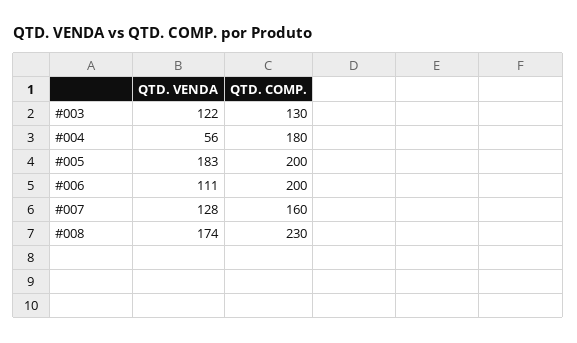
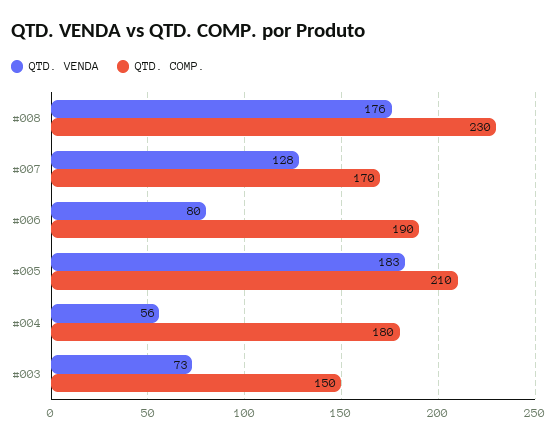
  {
    "QTD. VENDA": {
-     "#003": 122,
+     "#003": 73,
      "#004": 56,
      "#005": 183,
-     "#006": 111,
+     "#006": 80,
      "#007": 128,
-     "#008": 174
+     "#008": 176
    },
    "QTD. COMP.": {
-     "#003": 130,
+     "#003": 150,
      "#004": 180,
-     "#005": 200,
+     "#005": 210,
-     "#006": 200,
+     "#006": 190,
-     "#007": 160,
+     "#007": 170,
      "#008": 230
    }
  }

